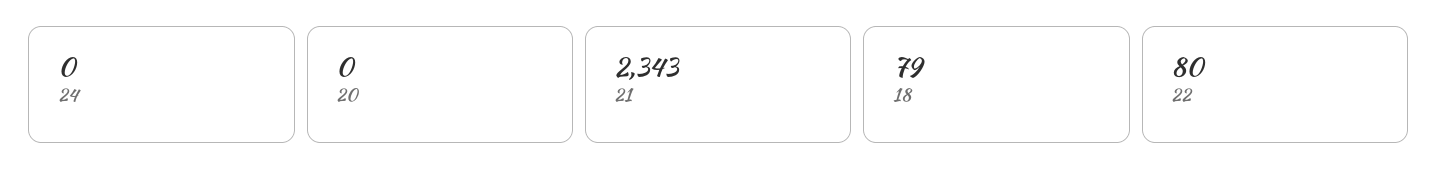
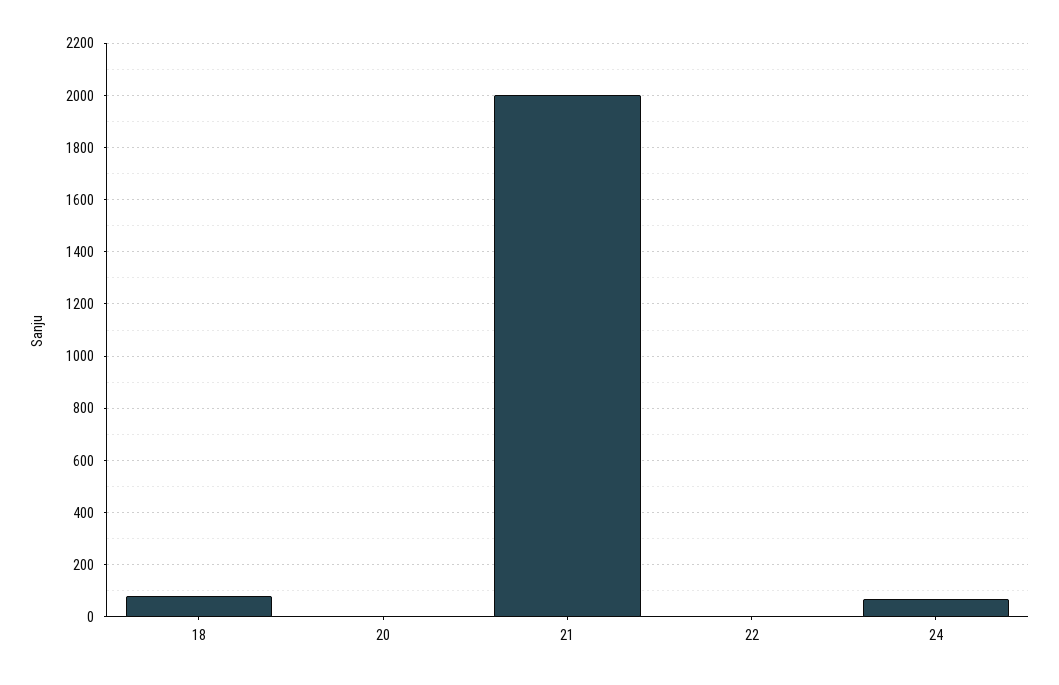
  {
-   "24": 0,
+   "24": 75,
    "20": 0,
-   "21": 2343,
+   "21": 2000,
    "18": 79,
-   "22": 80
+   "22": 0
  }

